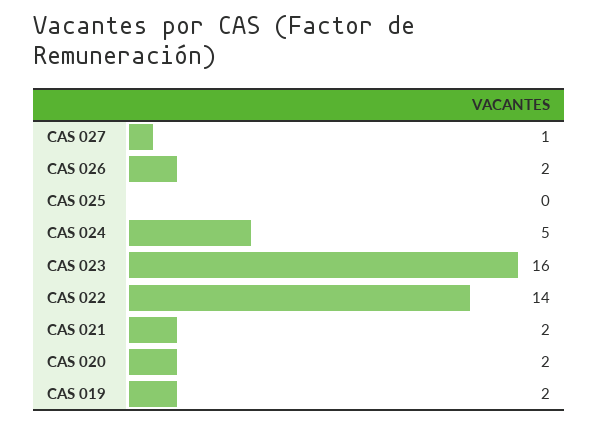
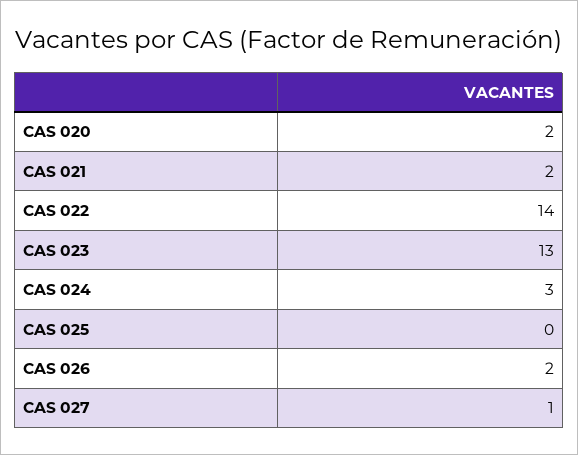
  {
    "CAS 027": 1,
    "CAS 026": 2,
    "CAS 025": 0,
-   "CAS 024": 5,
+   "CAS 024": 3,
-   "CAS 023": 16,
+   "CAS 023": 13,
    "CAS 022": 14,
    "CAS 021": 2,
-   "CAS 020": 2,
+   "CAS 020": 2
-   "CAS 019": 2
  }

